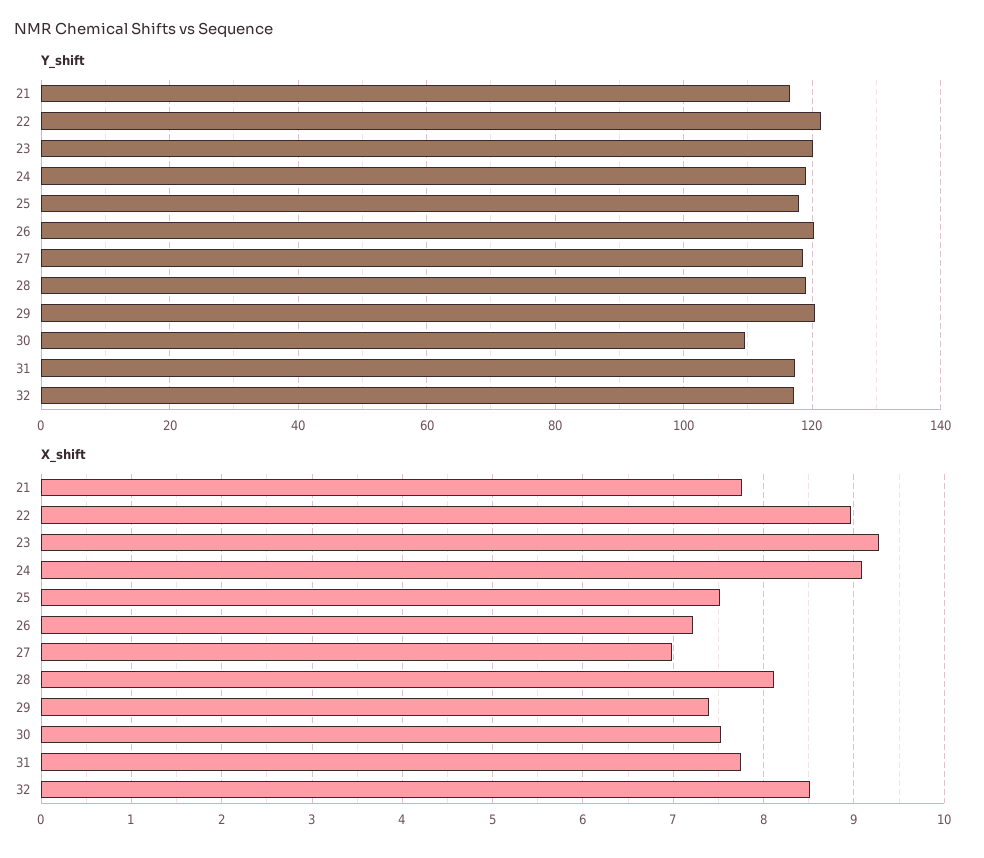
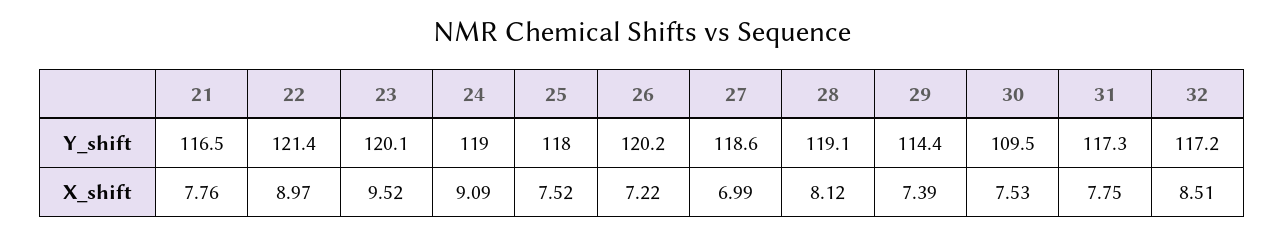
  {
    "Y_shift": {
      "21": 116.5,
      "22": 121.4,
      "23": 120.1,
      "24": 119,
      "25": 118,
      "26": 120.2,
      "27": 118.6,
      "28": 119.1,
-     "29": 120,
+     "29": 114.4,
      "30": 109.5,
      "31": 117.3,
      "32": 117.2
    },
    "X_shift": {
      "21": 7.76,
      "22": 8.97,
-     "23": 9.3,
+     "23": 9.52,
      "24": 9.09,
      "25": 7.52,
      "26": 7.22,
      "27": 6.99,
      "28": 8.12,
      "29": 7.39,
      "30": 7.53,
      "31": 7.75,
      "32": 8.51
    }
  }

